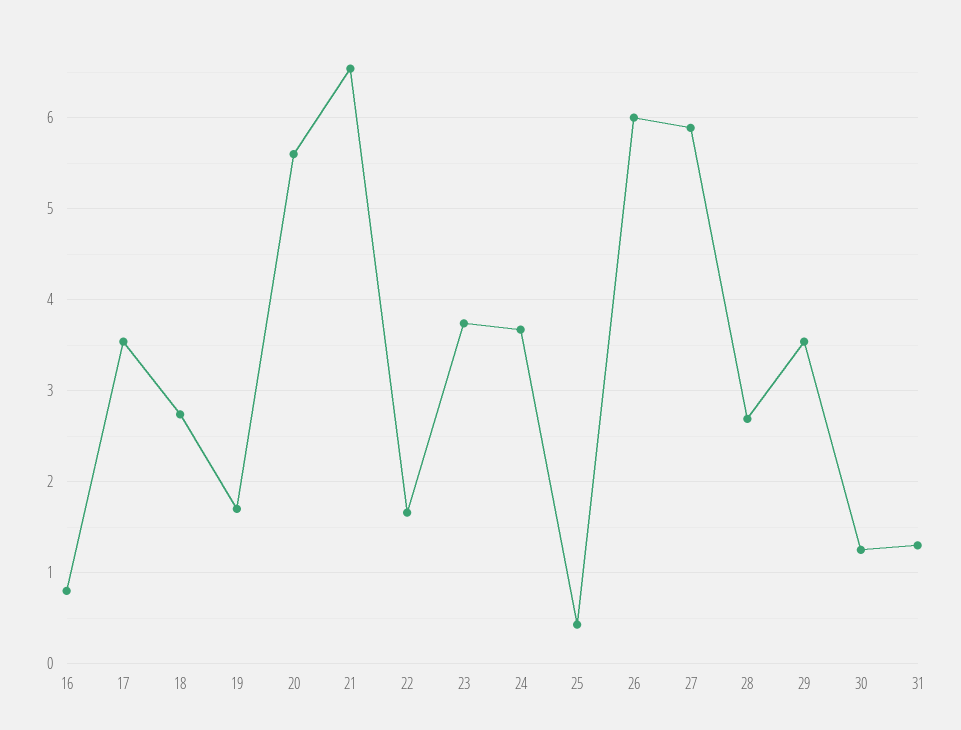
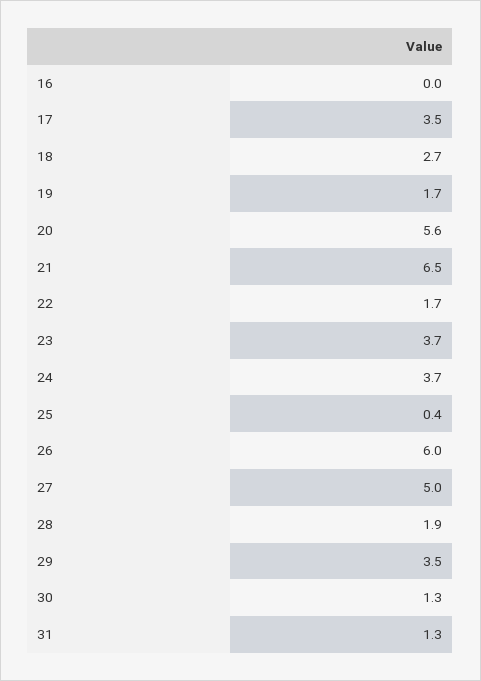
  {
-   "16": 0.8,
+   "16": 0,
    "17": 3.5,
    "18": 2.7,
    "19": 1.7,
    "20": 5.6,
    "21": 6.5,
    "22": 1.7,
    "23": 3.7,
    "24": 3.7,
    "25": 0.4,
    "26": 6,
-   "27": 5.9,
+   "27": 5,
-   "28": 2.7,
+   "28": 1.9,
    "29": 3.5,
    "30": 1.3,
    "31": 1.3
  }

